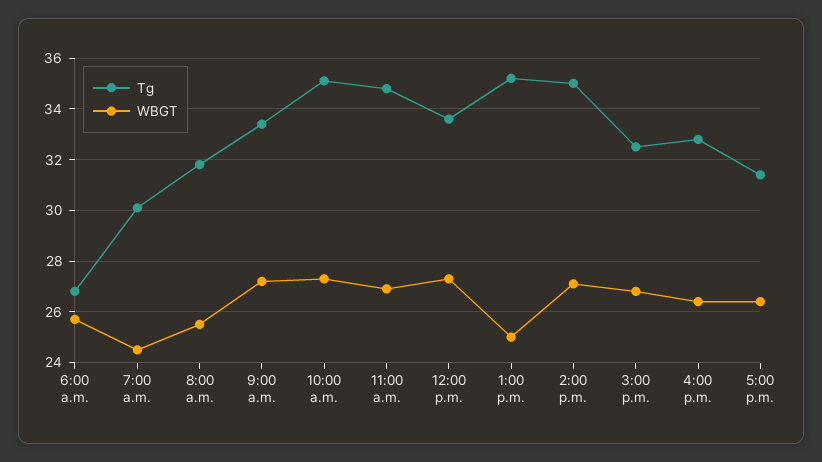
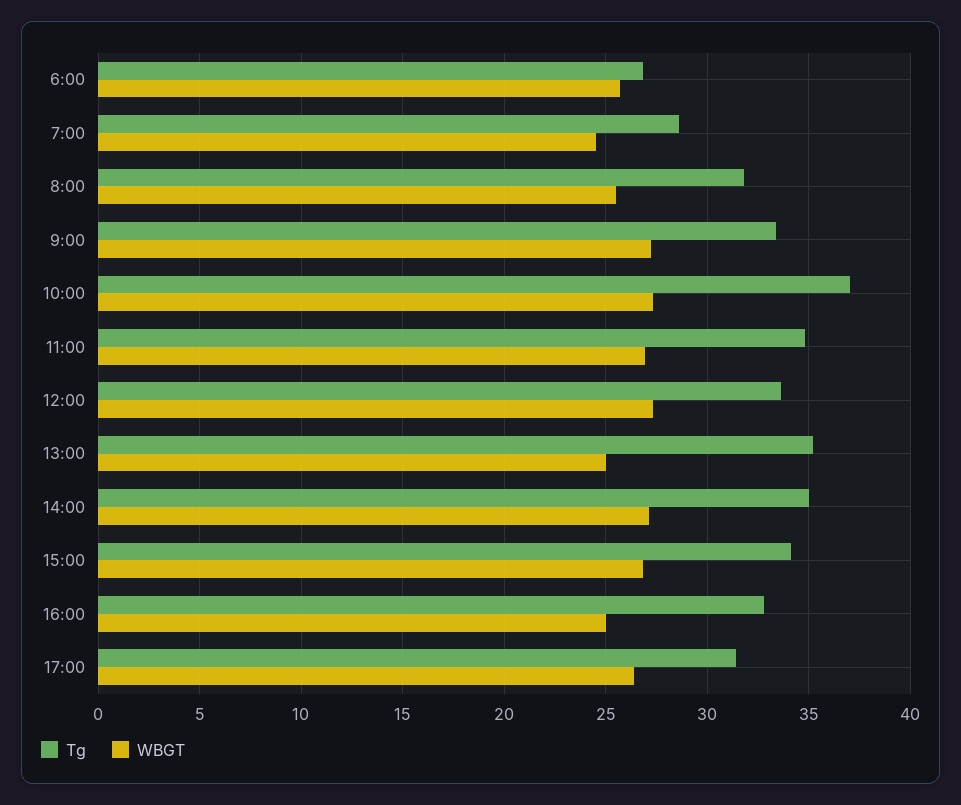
  {
    "Tg": {
      "6:00 a.m.": 27,
-     "7:00 a.m.": 30,
+     "7:00 a.m.": 28.5,
      "8:00 a.m.": 32,
      "9:00 a.m.": 33.5,
-     "10:00 a.m.": 35,
+     "10:00 a.m.": 37,
      "11:00 a.m.": 35,
      "12:00 p.m.": 33.5,
      "1:00 p.m.": 35,
      "2:00 p.m.": 35,
-     "3:00 p.m.": 32.5,
+     "3:00 p.m.": 34,
      "4:00 p.m.": 33,
      "5:00 p.m.": 31.5
    },
    "WBGT": {
      "6:00 a.m.": 25.5,
      "7:00 a.m.": 24.5,
      "8:00 a.m.": 25.5,
      "9:00 a.m.": 27,
      "10:00 a.m.": 27.5,
      "11:00 a.m.": 27,
      "12:00 p.m.": 27.5,
      "1:00 p.m.": 25,
      "2:00 p.m.": 27,
      "3:00 p.m.": 27,
-     "4:00 p.m.": 26.5,
+     "4:00 p.m.": 25,
      "5:00 p.m.": 26.5
    }
  }

